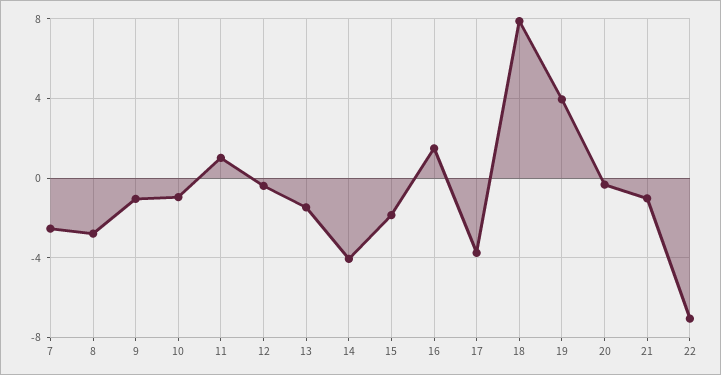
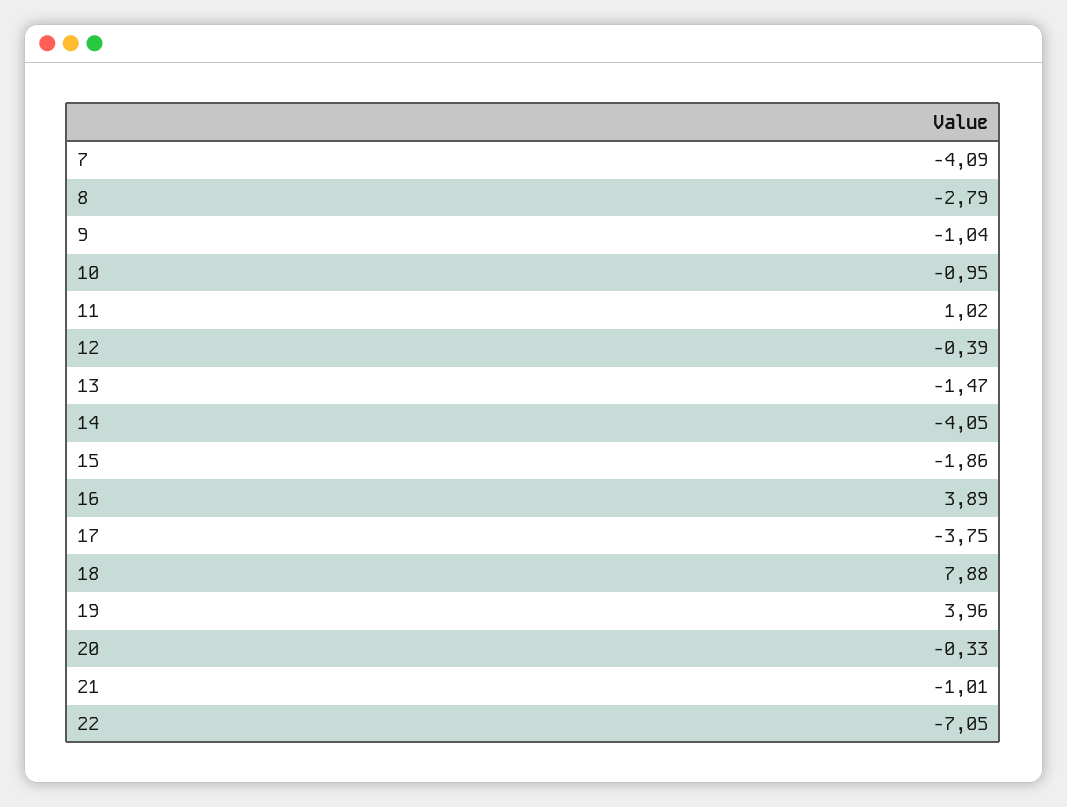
  {
-   "7": -2.5,
+   "7": -4.09,
    "8": -2.79,
    "9": -1.04,
    "10": -0.95,
    "11": 1.02,
    "12": -0.39,
    "13": -1.47,
    "14": -4.05,
    "15": -1.86,
-   "16": 1.5,
+   "16": 3.89,
    "17": -3.75,
    "18": 7.88,
    "19": 3.96,
    "20": -0.33,
    "21": -1.01,
    "22": -7.05
  }

